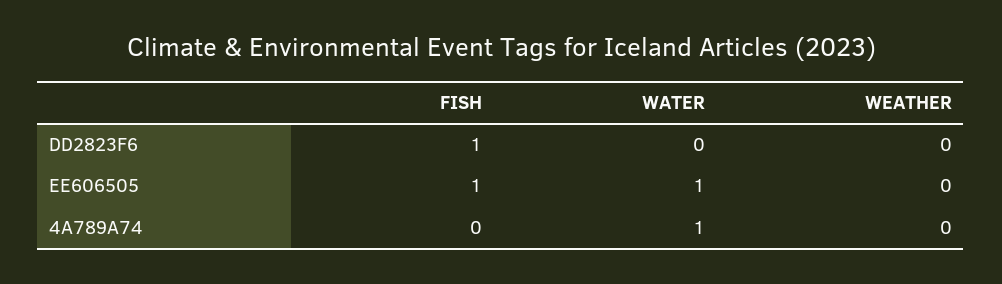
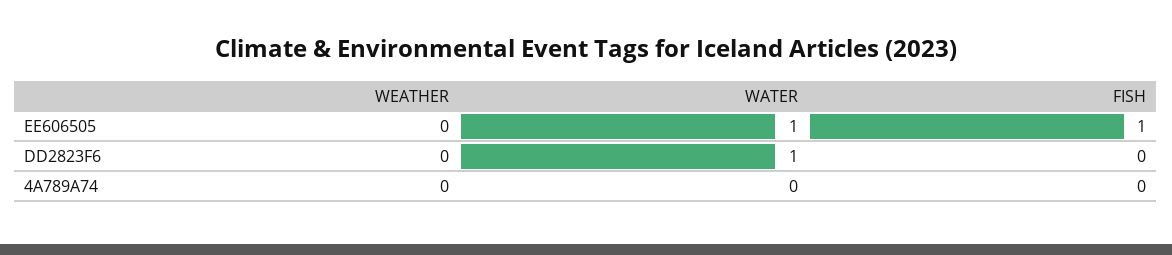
  {
    "FISH": {
-     "DD2823F6": 1,
+     "DD2823F6": 0,
      "EE606505": 1,
      "4A789A74": 0
    },
    "WATER": {
-     "DD2823F6": 0,
+     "DD2823F6": 1,
      "EE606505": 1,
-     "4A789A74": 1
+     "4A789A74": 0
    },
    "WEATHER": {
      "DD2823F6": 0,
      "EE606505": 0,
      "4A789A74": 0
    }
  }

